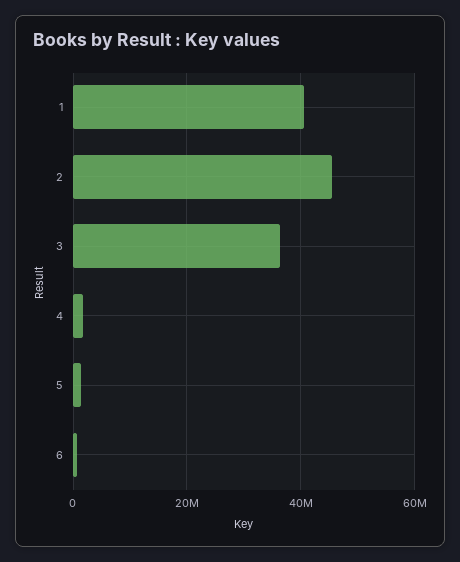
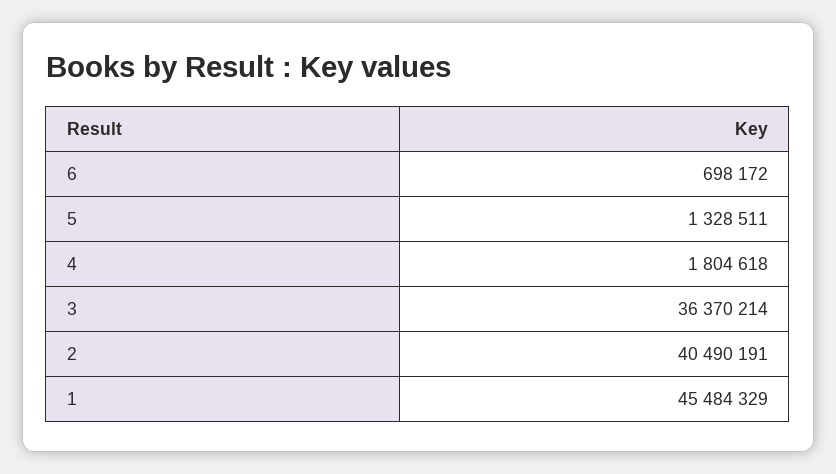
  {
-   "1": 40000000,
+   "1": 45484329,
-   "2": 46000000,
+   "2": 40490191,
    "3": 36370214,
    "4": 1804618,
    "5": 1328511,
    "6": 698172
  }

